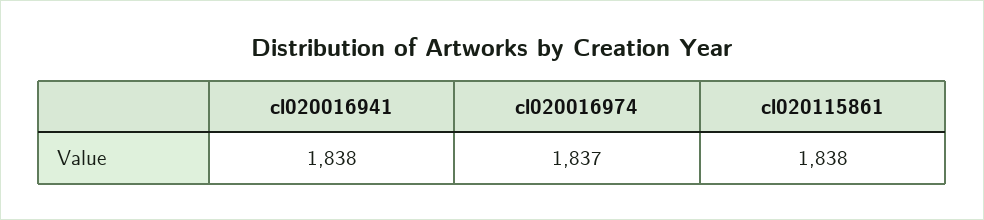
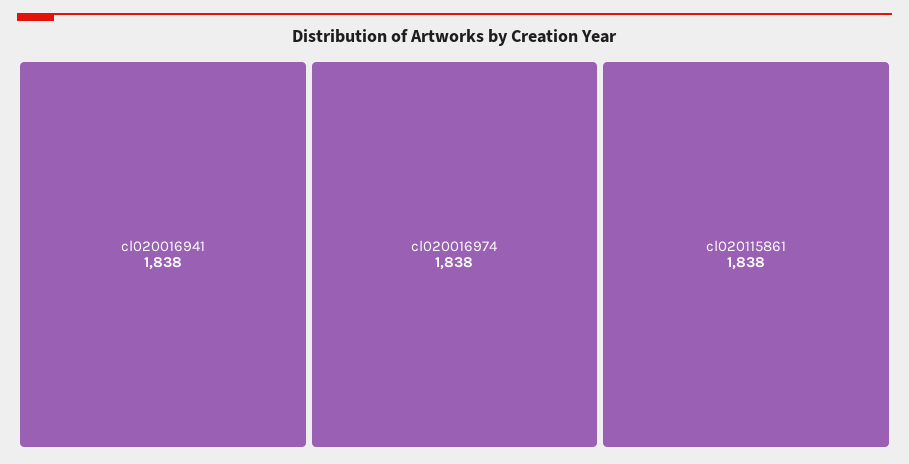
  {
    "cl020016941": 1838,
-   "cl020016974": 1837,
+   "cl020016974": 1838,
    "cl020115861": 1838
  }

